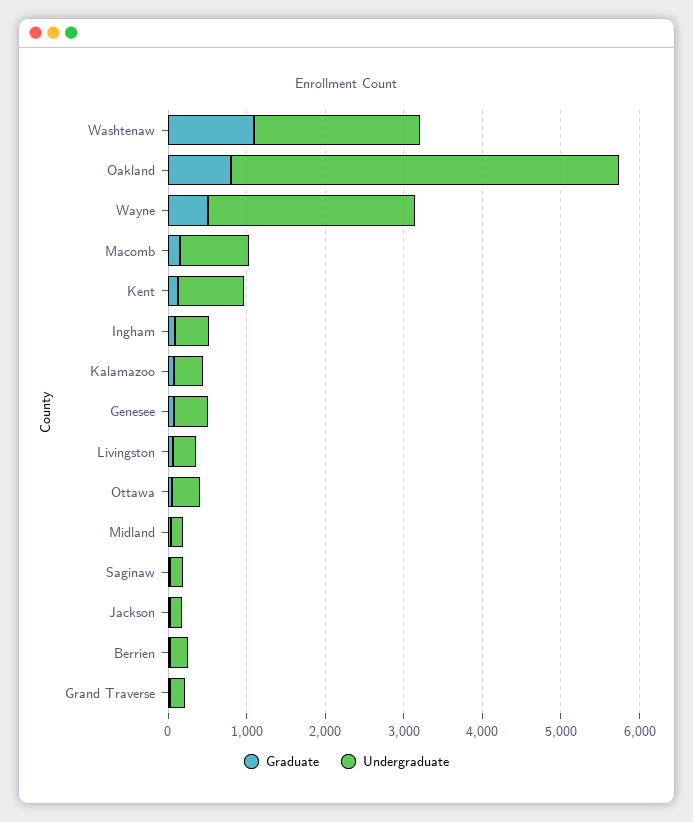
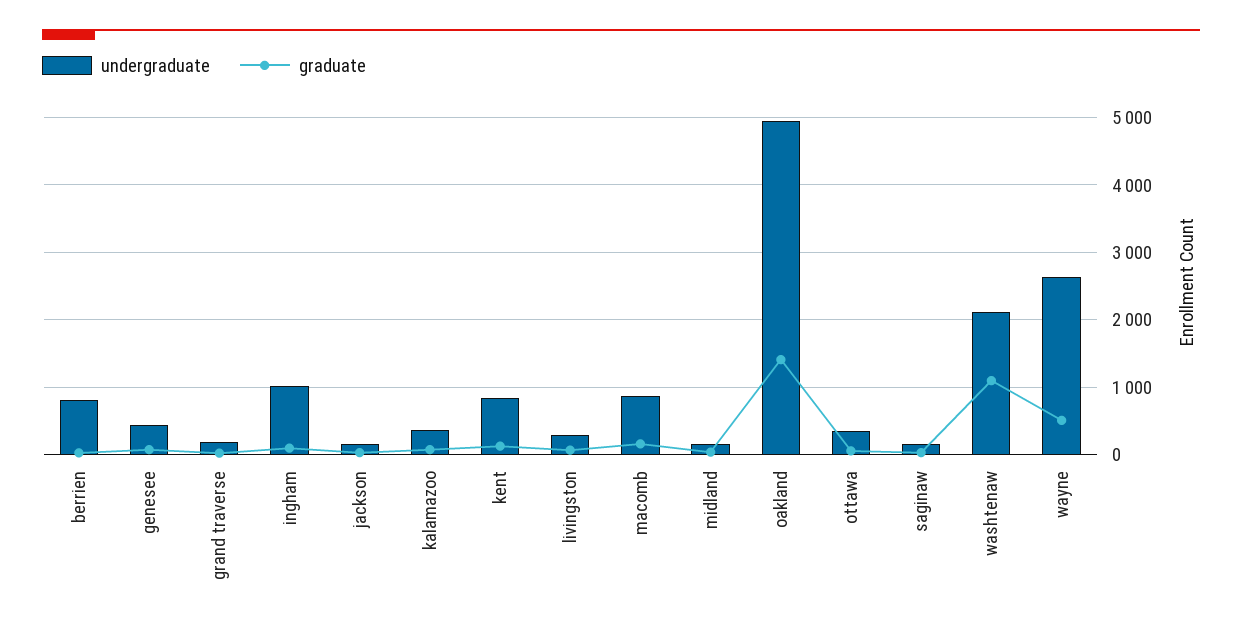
  {
    "Graduate": {
      "Washtenaw": 1100,
-     "Oakland": 800,
+     "Oakland": 1400,
      "Wayne": 500,
      "Macomb": 200,
      "Kent": 100,
      "Ingham": 100,
      "Kalamazoo": 100,
      "Genesee": 100,
      "Livingston": 100,
      "Ottawa": 100,
      "Midland": 0,
      "Saginaw": 0,
      "Jackson": 0,
      "Berrien": 0,
      "Grand Traverse": 0
    },
    "Undergraduate": {
      "Washtenaw": 2100,
      "Oakland": 4900,
      "Wayne": 2600,
      "Macomb": 900,
      "Kent": 800,
-     "Ingham": 400,
+     "Ingham": 1000,
      "Kalamazoo": 400,
      "Genesee": 400,
      "Livingston": 300,
      "Ottawa": 300,
      "Midland": 200,
      "Saginaw": 200,
      "Jackson": 200,
-     "Berrien": 200,
+     "Berrien": 800,
      "Grand Traverse": 200
    }
  }

